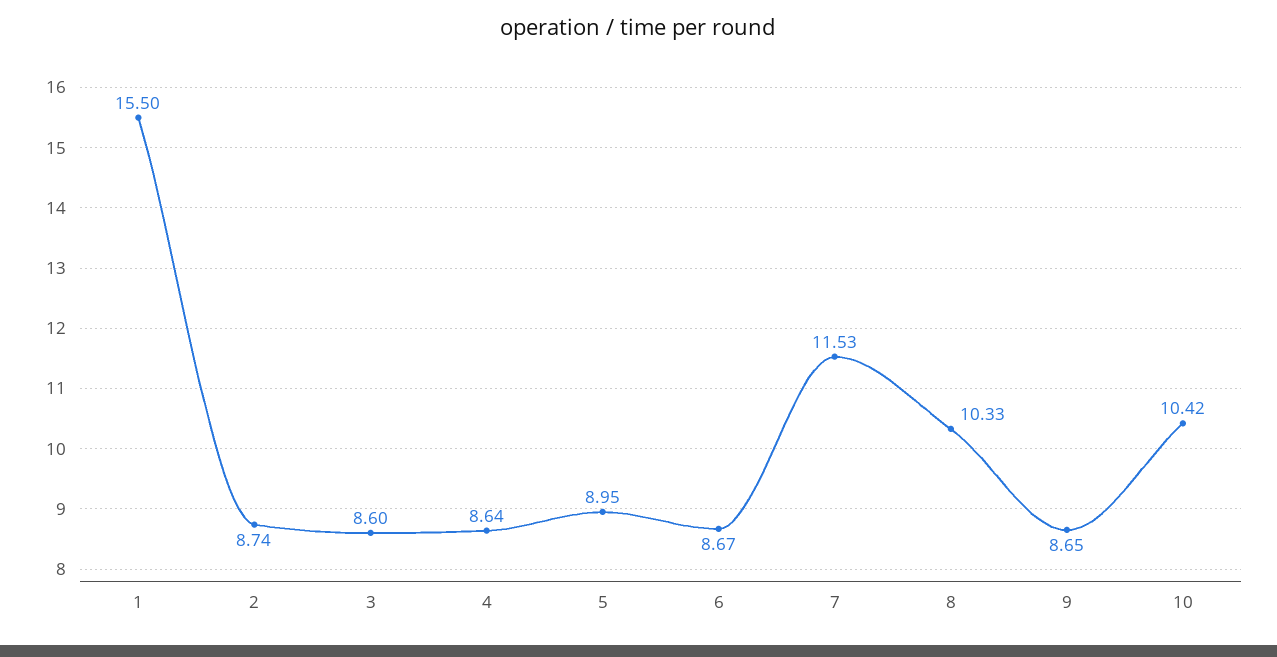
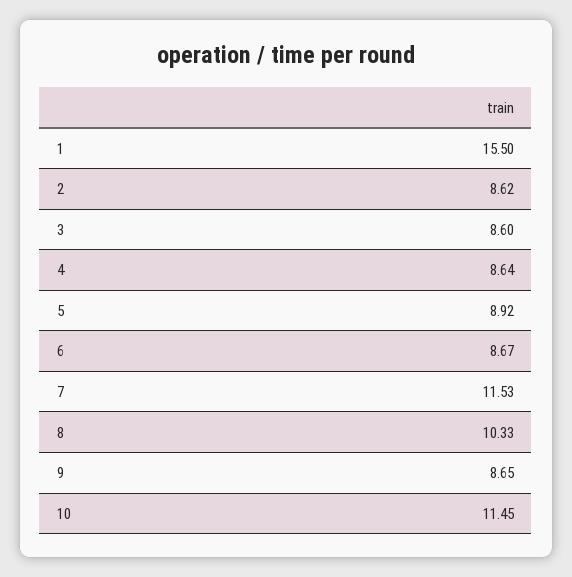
  {
    "1": 15.5,
-   "2": 8.74,
+   "2": 8.62,
    "3": 8.6,
    "4": 8.64,
-   "5": 8.95,
+   "5": 8.92,
    "6": 8.67,
    "7": 11.53,
    "8": 10.33,
    "9": 8.65,
-   "10": 10.42
+   "10": 11.45
  }

